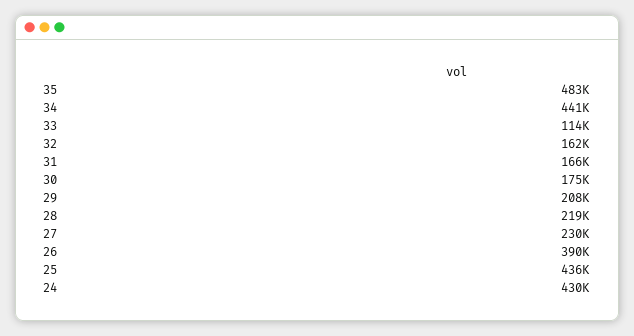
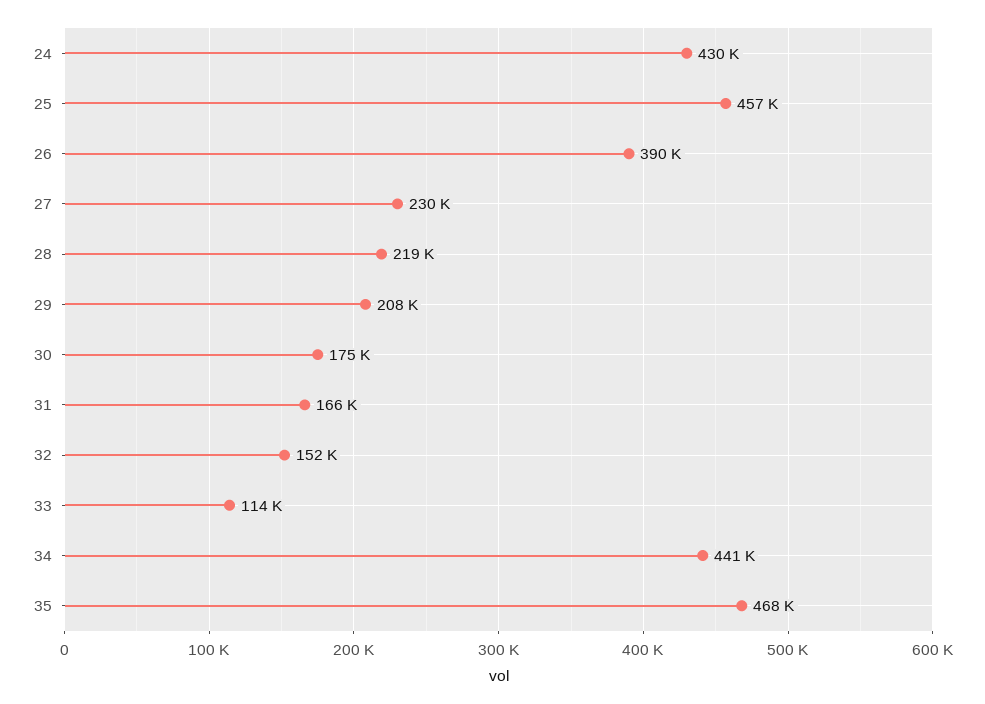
  {
-   "35": 483000,
+   "35": 468000,
    "34": 441000,
    "33": 114000,
-   "32": 162000,
+   "32": 152000,
    "31": 166000,
    "30": 175000,
    "29": 208000,
    "28": 219000,
    "27": 230000,
    "26": 390000,
-   "25": 436000,
+   "25": 457000,
    "24": 430000
  }

